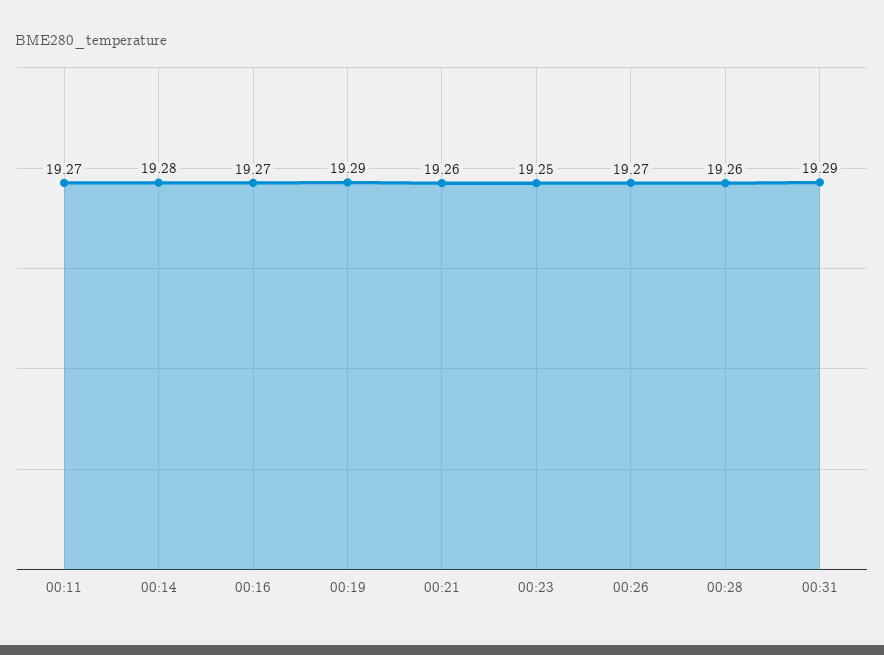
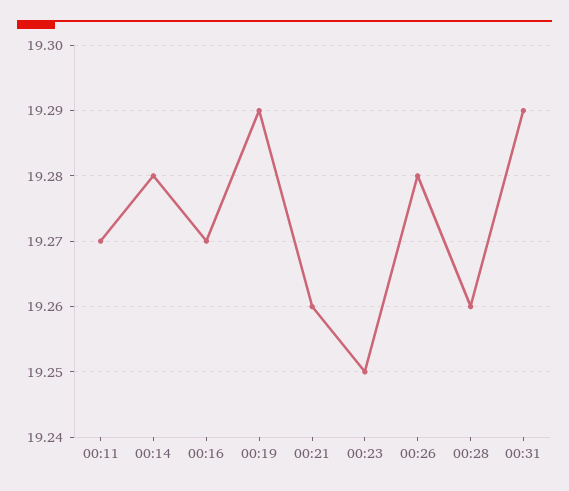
  {
    "00:11": 19.27,
    "00:14": 19.28,
    "00:16": 19.27,
    "00:19": 19.29,
    "00:21": 19.26,
    "00:23": 19.25,
-   "00:26": 19.27,
+   "00:26": 19.28,
    "00:28": 19.26,
    "00:31": 19.29
  }

